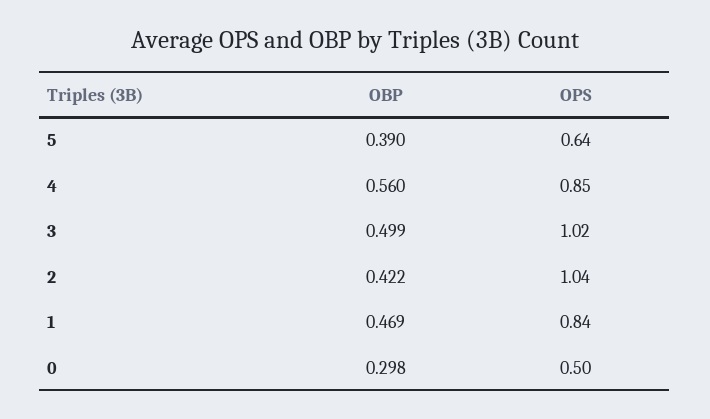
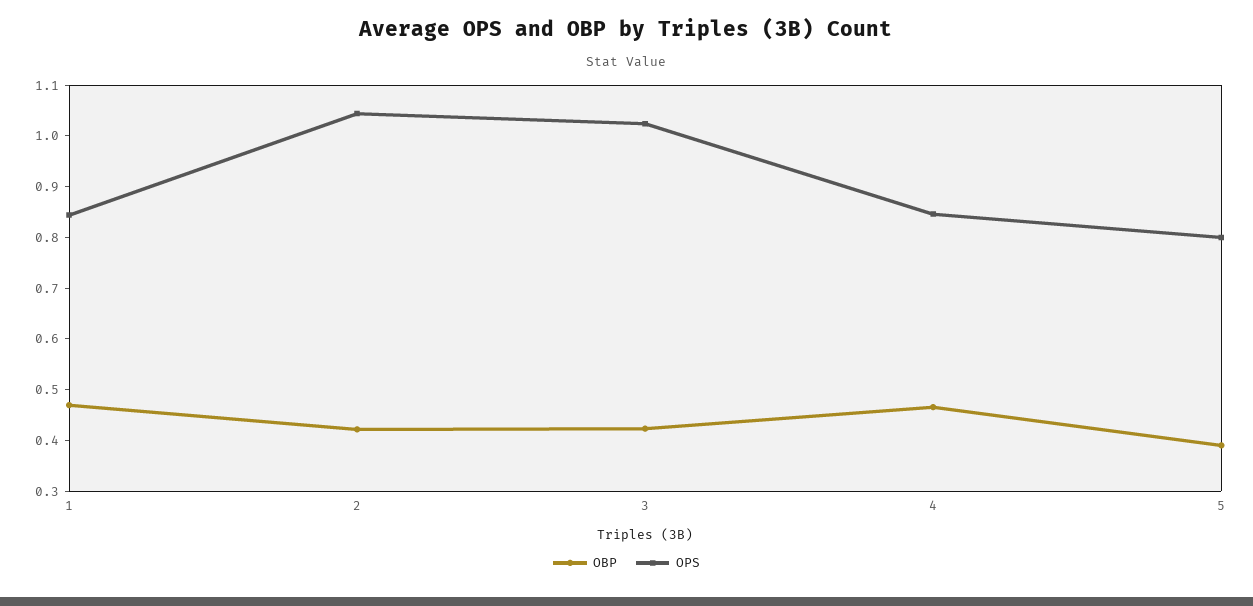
  {
    "OBP": {
      "5": 0.39,
-     "4": 0.56,
+     "4": 0.46,
-     "3": 0.499,
+     "3": 0.42,
      "2": 0.422,
-     "1": 0.469,
+     "1": 0.469
-     "0": 0.298
    },
    "OPS": {
-     "5": 0.64,
+     "5": 0.8,
      "4": 0.85,
      "3": 1.02,
      "2": 1.04,
-     "1": 0.84,
+     "1": 0.84
-     "0": 0.5
    }
  }

